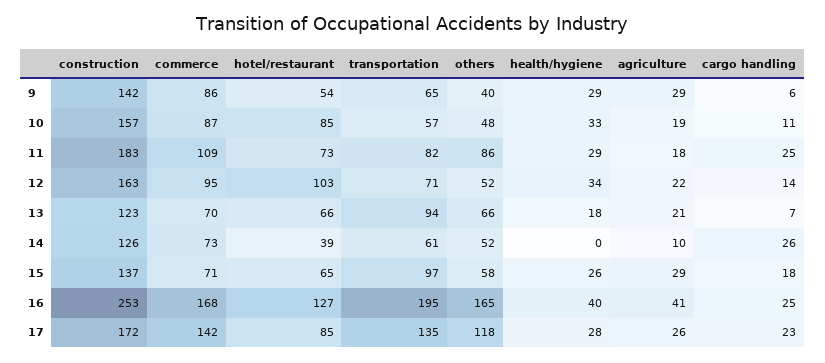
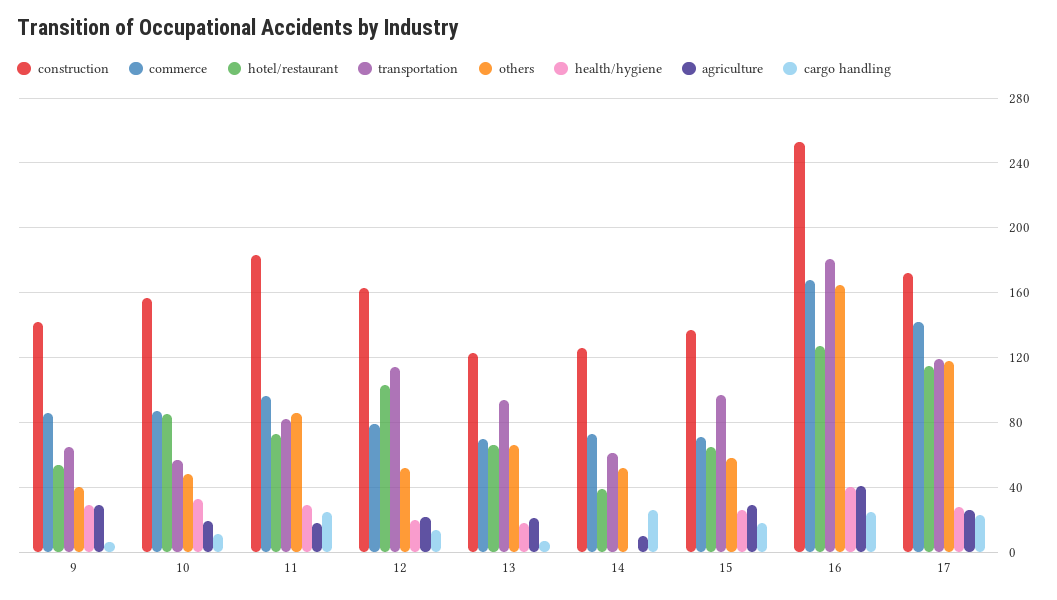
  {
    "construction": {
      "9": 142,
      "10": 157,
      "11": 183,
      "12": 163,
      "13": 123,
      "14": 126,
      "15": 137,
      "16": 253,
      "17": 172
    },
    "commerce": {
      "9": 86,
      "10": 87,
-     "11": 109,
+     "11": 95,
-     "12": 95,
+     "12": 80,
      "13": 70,
      "14": 73,
      "15": 71,
      "16": 168,
      "17": 142
    },
    "hotel/restaurant": {
      "9": 54,
      "10": 85,
      "11": 73,
      "12": 103,
      "13": 66,
      "14": 39,
      "15": 65,
      "16": 127,
-     "17": 85
+     "17": 115
    },
    "transportation": {
      "9": 65,
      "10": 57,
      "11": 82,
-     "12": 71,
+     "12": 115,
      "13": 94,
      "14": 61,
      "15": 97,
-     "16": 195,
+     "16": 180,
-     "17": 135
+     "17": 120
    },
    "others": {
      "9": 40,
      "10": 48,
      "11": 86,
      "12": 52,
      "13": 66,
      "14": 52,
      "15": 58,
      "16": 165,
      "17": 118
    },
    "health/hygiene": {
      "9": 29,
      "10": 33,
      "11": 29,
-     "12": 34,
+     "12": 20,
      "13": 18,
      "14": 0,
      "15": 26,
      "16": 40,
      "17": 28
    },
    "agriculture": {
      "9": 29,
      "10": 19,
      "11": 18,
      "12": 22,
      "13": 21,
      "14": 10,
      "15": 29,
      "16": 41,
      "17": 26
    },
    "cargo handling": {
      "9": 6,
      "10": 11,
      "11": 25,
      "12": 14,
      "13": 7,
      "14": 26,
      "15": 18,
      "16": 25,
      "17": 23
    }
  }

